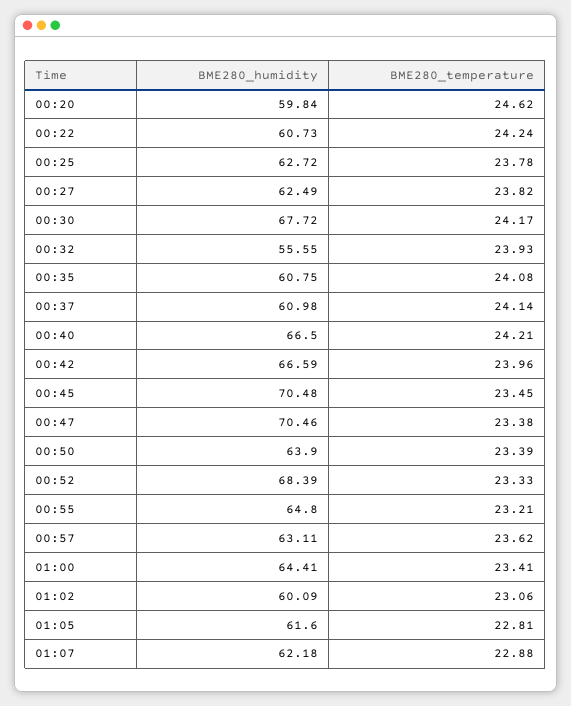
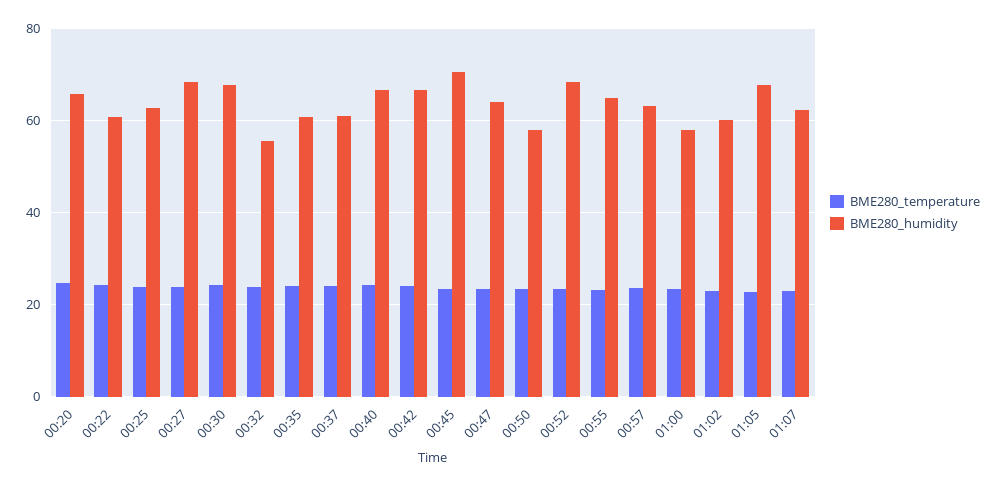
  {
    "BME280_humidity": {
-     "00:20": 59.84,
+     "00:20": 66,
      "00:22": 60.73,
      "00:25": 62.72,
-     "00:27": 62.49,
+     "00:27": 68,
      "00:30": 67.72,
      "00:32": 55.55,
      "00:35": 60.75,
      "00:37": 60.98,
      "00:40": 66.5,
      "00:42": 66.59,
      "00:45": 70.48,
-     "00:47": 70.46,
+     "00:47": 64,
-     "00:50": 63.9,
+     "00:50": 58,
      "00:52": 68.39,
      "00:55": 64.8,
      "00:57": 63.11,
-     "01:00": 64.41,
+     "01:00": 58,
      "01:02": 60.09,
-     "01:05": 61.6,
+     "01:05": 68,
      "01:07": 62.18
    },
    "BME280_temperature": {
      "00:20": 24.62,
      "00:22": 24.24,
      "00:25": 23.78,
      "00:27": 23.82,
      "00:30": 24.17,
      "00:32": 23.93,
      "00:35": 24.08,
      "00:37": 24.14,
      "00:40": 24.21,
      "00:42": 23.96,
      "00:45": 23.45,
      "00:47": 23.38,
      "00:50": 23.39,
      "00:52": 23.33,
      "00:55": 23.21,
      "00:57": 23.62,
      "01:00": 23.41,
      "01:02": 23.06,
      "01:05": 22.81,
      "01:07": 22.88
    }
  }

